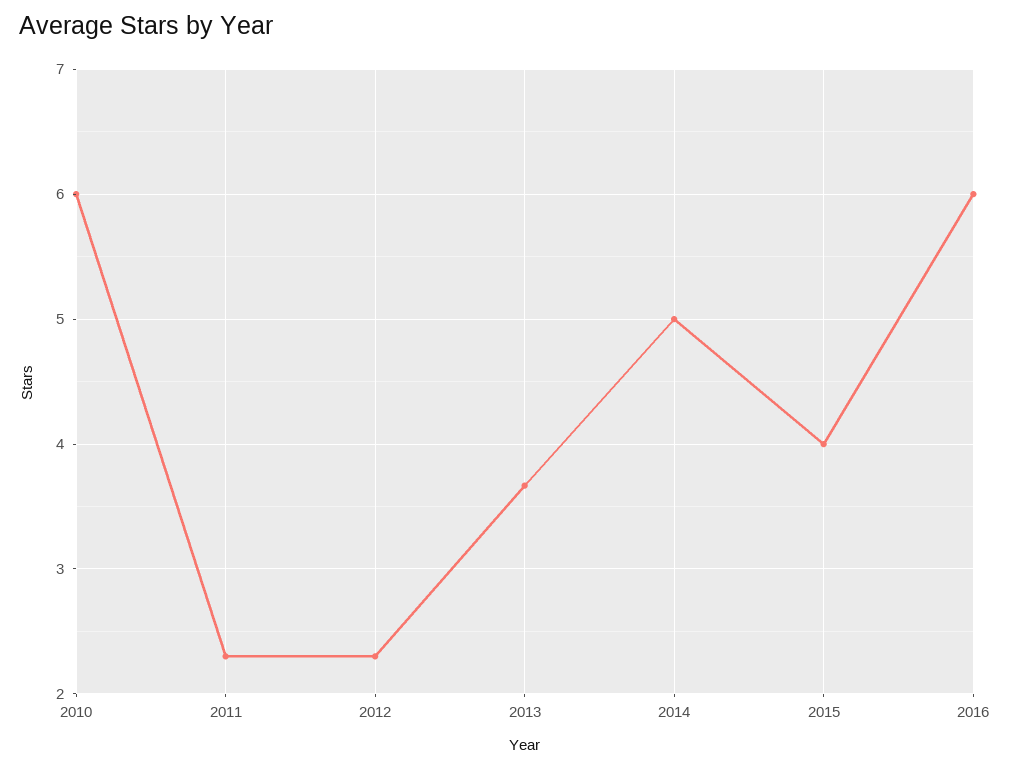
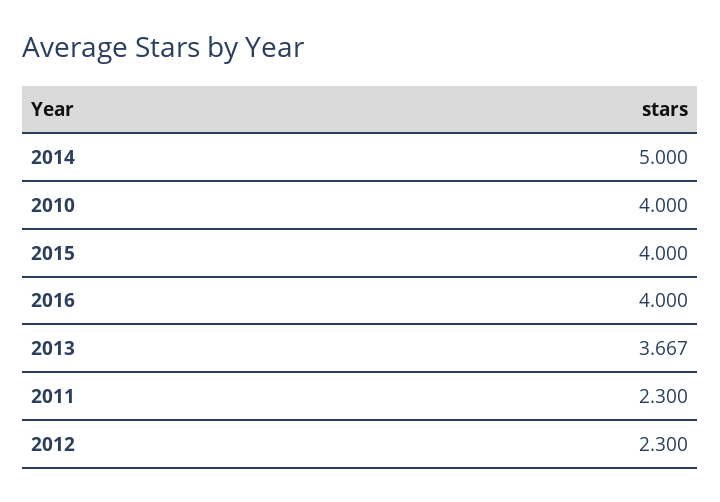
  {
-   "2010": 6,
+   "2010": 4,
    "2011": 2.3,
    "2012": 2.3,
    "2013": 3.667,
    "2014": 5,
    "2015": 4,
-   "2016": 6
+   "2016": 4
  }

